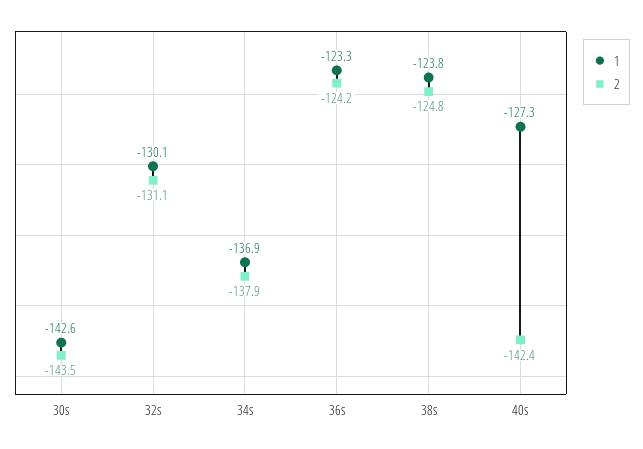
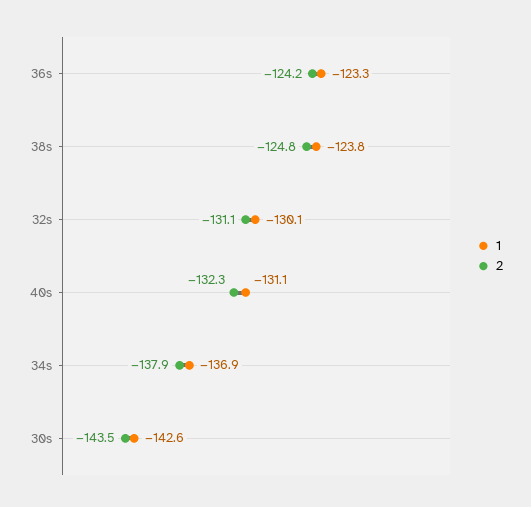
  {
    "1": {
      "30s": -142.6,
      "32s": -130.1,
      "34s": -136.9,
      "36s": -123.3,
      "38s": -123.8,
-     "40s": -127.3
+     "40s": -131.1
    },
    "2": {
      "30s": -143.5,
      "32s": -131.1,
      "34s": -137.9,
      "36s": -124.2,
      "38s": -124.8,
-     "40s": -142.4
+     "40s": -132.3
    }
  }

